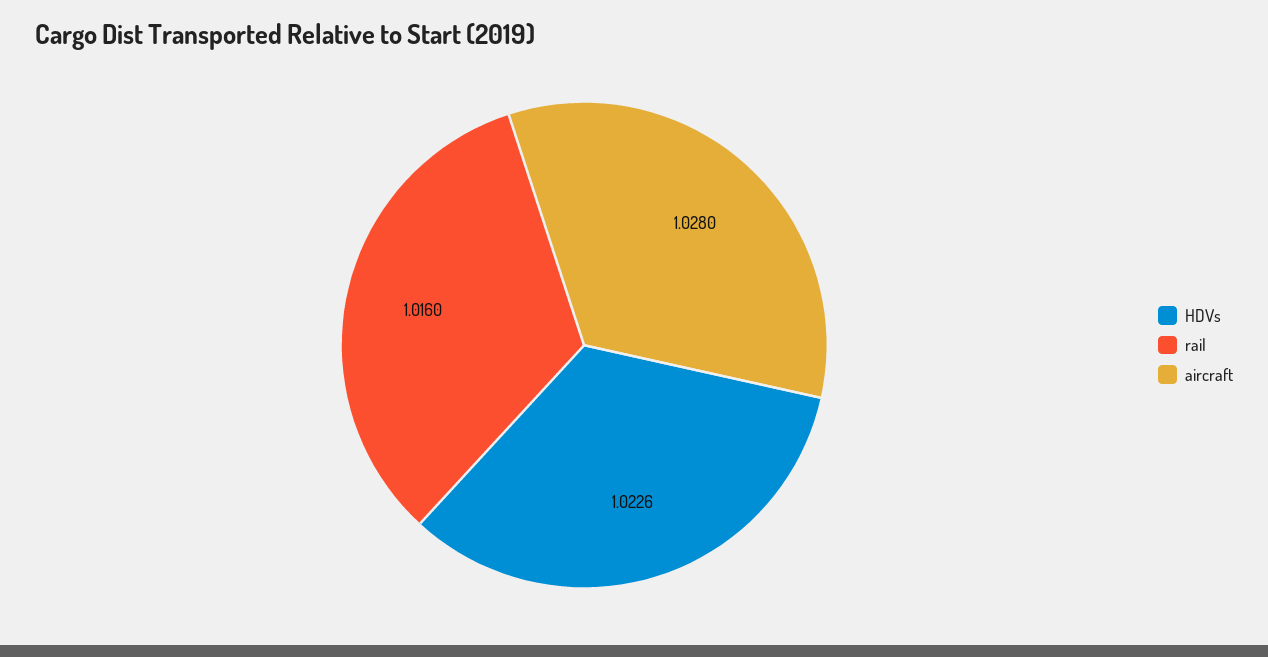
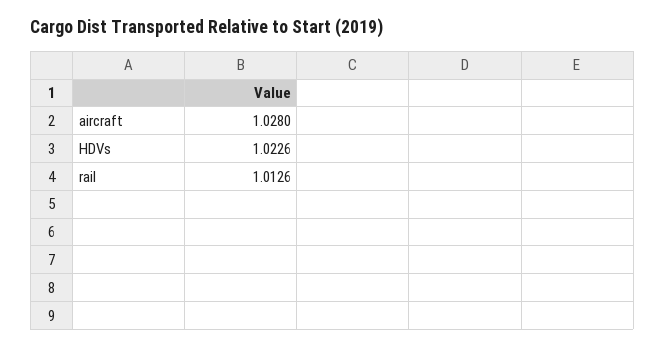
  {
    "HDVs": 1.0226,
-   "rail": 1.016,
+   "rail": 1.0126,
    "aircraft": 1.028
  }

